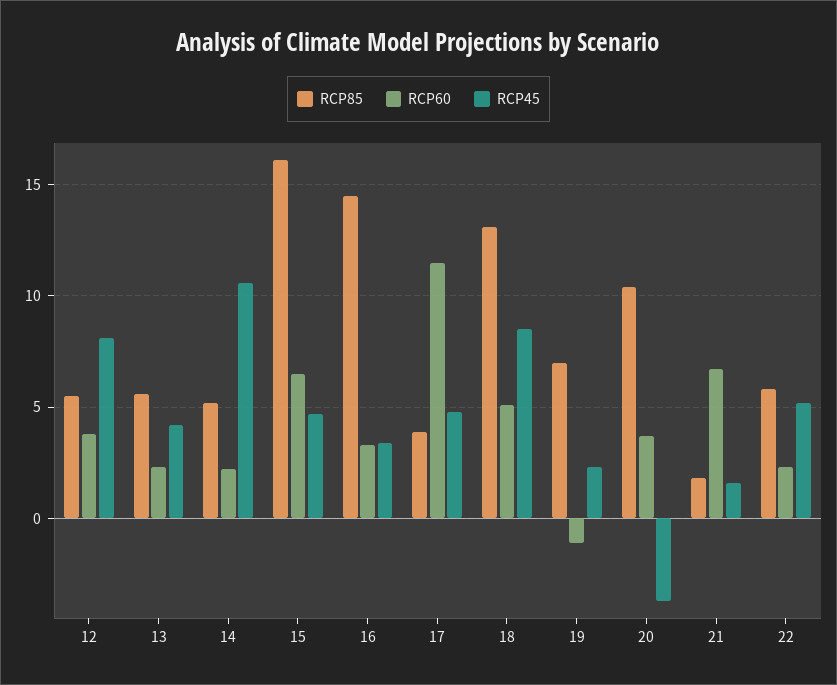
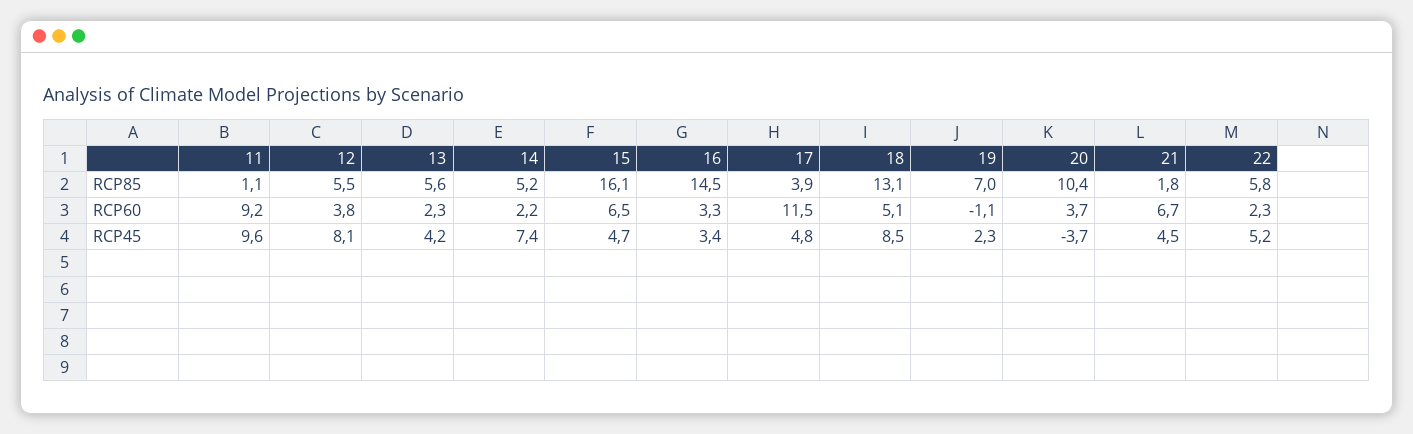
  {
    "RCP85": {
      "12": 5.5,
      "13": 5.6,
      "14": 5.2,
      "15": 16.1,
      "16": 14.5,
      "17": 3.9,
      "18": 13.1,
      "19": 7,
      "20": 10.4,
      "21": 1.8,
-     "22": 5.8
+     "22": 5.8,
+     "11": 1.1
    },
    "RCP60": {
      "12": 3.8,
      "13": 2.3,
      "14": 2.2,
      "15": 6.5,
      "16": 3.3,
      "17": 11.5,
      "18": 5.1,
      "19": -1.1,
      "20": 3.7,
      "21": 6.7,
-     "22": 2.3
+     "22": 2.3,
+     "11": 9.2
    },
    "RCP45": {
      "12": 8.1,
      "13": 4.2,
-     "14": 10.5,
+     "14": 7.4,
      "15": 4.7,
      "16": 3.4,
      "17": 4.8,
      "18": 8.5,
      "19": 2.3,
      "20": -3.7,
-     "21": 1.5,
+     "21": 4.5,
-     "22": 5.2
+     "22": 5.2,
+     "11": 9.6
    }
  }

